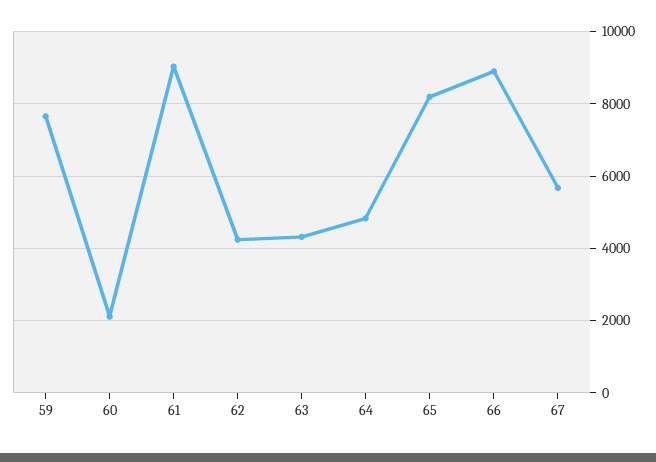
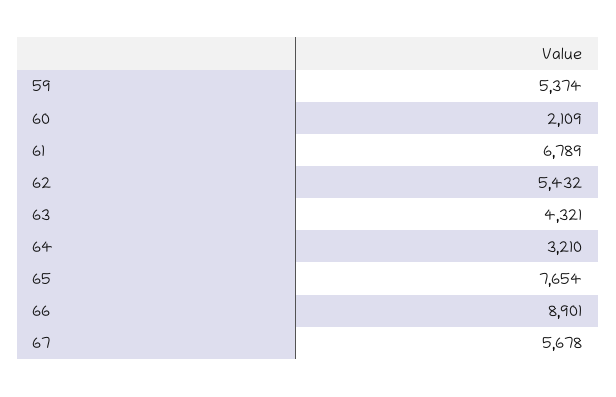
  {
-   "59": 7600,
+   "59": 5374,
    "60": 2109,
-   "61": 9000,
+   "61": 6789,
-   "62": 4200,
+   "62": 5432,
    "63": 4321,
-   "64": 4800,
+   "64": 3210,
-   "65": 8200,
+   "65": 7654,
    "66": 8901,
    "67": 5678
  }

